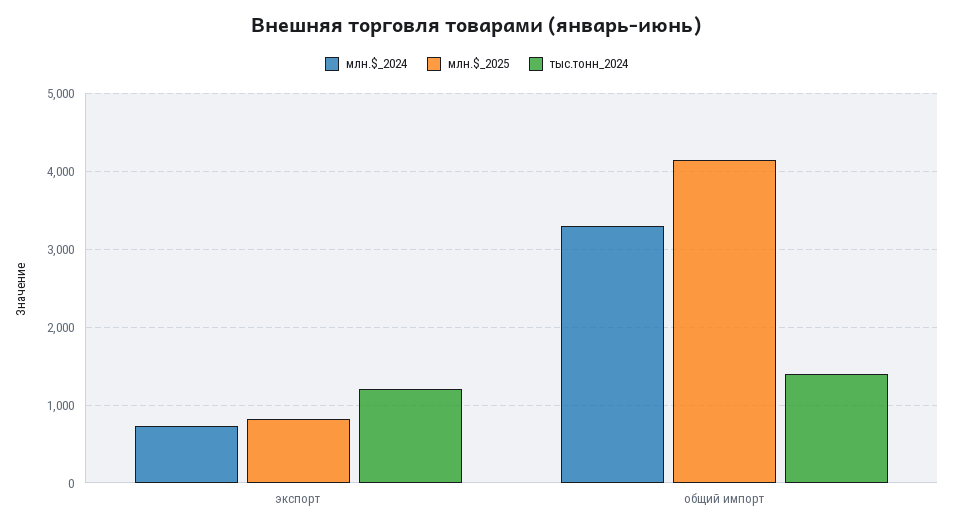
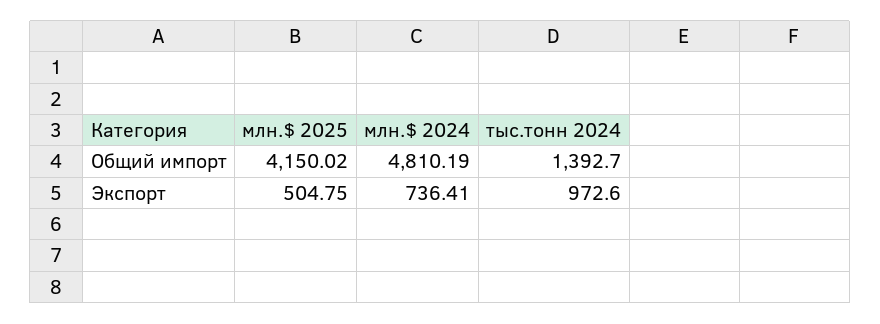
  {
    "млн.$_2024": {
      "экспорт": 736.41,
-     "общий импорт": 3300
+     "общий импорт": 4810.19
    },
    "млн.$_2025": {
-     "экспорт": 800,
+     "экспорт": 504.75,
      "общий импорт": 4150.02
    },
    "тыс.тонн_2024": {
-     "экспорт": 1200,
+     "экспорт": 972.6,
      "общий импорт": 1392.7
    }
  }

